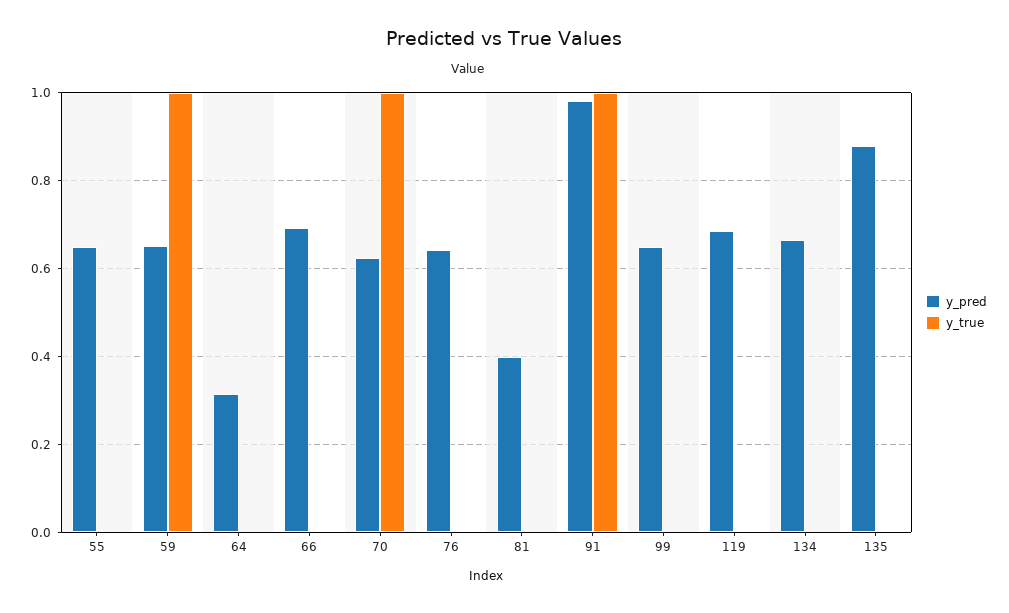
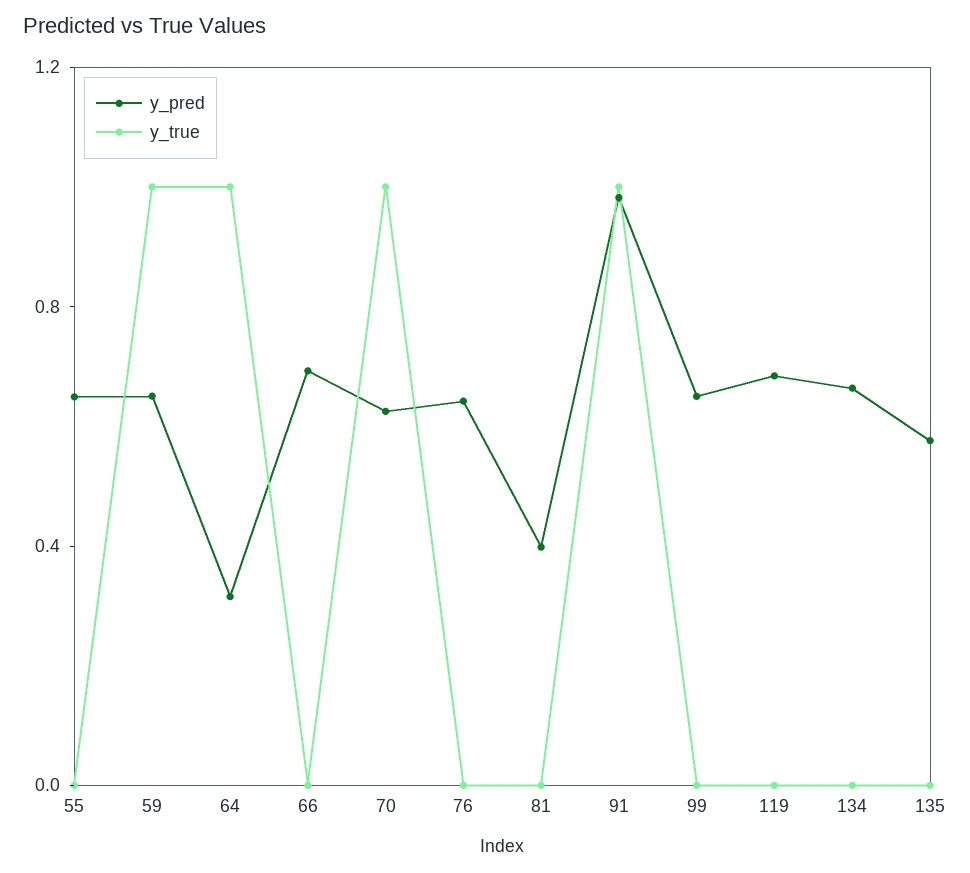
  {
    "y_pred": {
      "55": 0.64,
      "59": 0.66,
      "64": 0.32,
      "66": 0.7,
      "70": 0.62,
      "76": 0.64,
      "81": 0.4,
      "91": 0.98,
      "99": 0.64,
      "119": 0.68,
      "134": 0.66,
-     "135": 0.88
+     "135": 0.6
    },
    "y_true": {
      "55": 0,
      "59": 1,
-     "64": 0,
+     "64": 1,
      "66": 0,
      "70": 1,
      "76": 0,
      "81": 0,
      "91": 1,
      "99": 0,
      "119": 0,
      "134": 0,
      "135": 0
    }
  }

